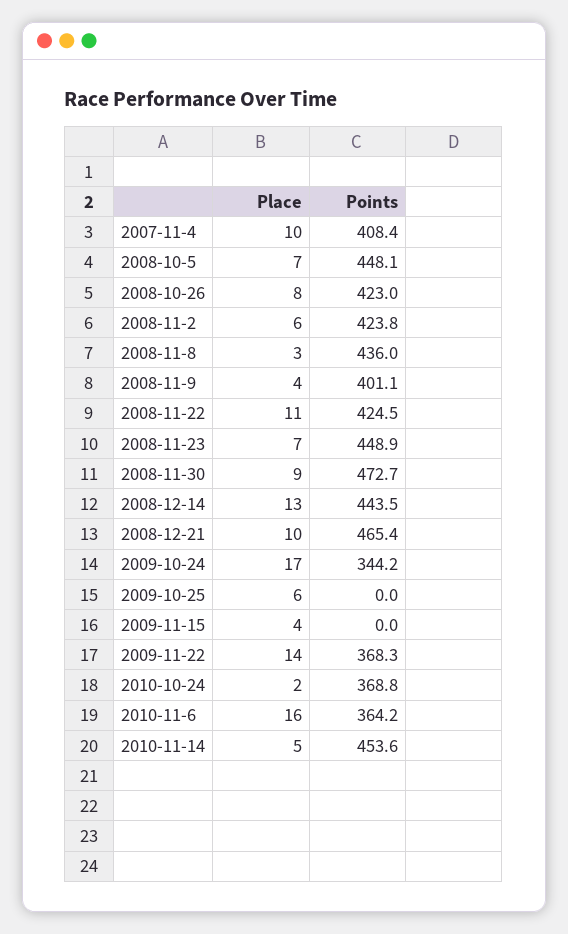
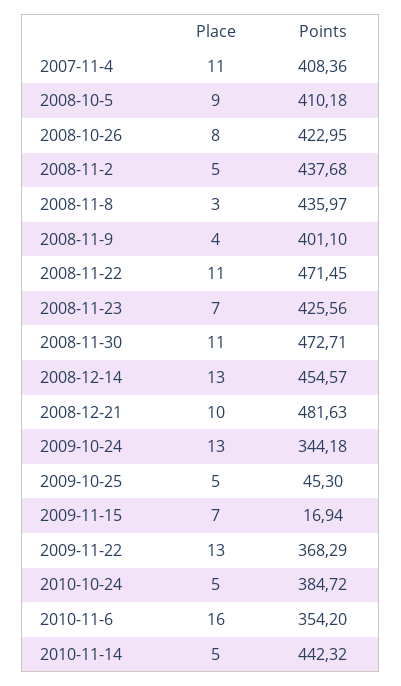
  {
    "Place": {
-     "2007-11-4": 10,
+     "2007-11-4": 11,
-     "2008-10-5": 7,
+     "2008-10-5": 9,
      "2008-10-26": 8,
-     "2008-11-2": 6,
+     "2008-11-2": 5,
      "2008-11-8": 3,
      "2008-11-9": 4,
      "2008-11-22": 11,
      "2008-11-23": 7,
-     "2008-11-30": 9,
+     "2008-11-30": 11,
      "2008-12-14": 13,
      "2008-12-21": 10,
-     "2009-10-24": 17,
+     "2009-10-24": 13,
-     "2009-10-25": 6,
+     "2009-10-25": 5,
-     "2009-11-15": 4,
+     "2009-11-15": 7,
-     "2009-11-22": 14,
+     "2009-11-22": 13,
-     "2010-10-24": 2,
+     "2010-10-24": 5,
      "2010-11-6": 16,
      "2010-11-14": 5
    },
    "Points": {
      "2007-11-4": 408.36,
-     "2008-10-5": 448.1,
+     "2008-10-5": 410.18,
      "2008-10-26": 422.95,
-     "2008-11-2": 423.8,
+     "2008-11-2": 437.68,
      "2008-11-8": 435.97,
      "2008-11-9": 401.1,
-     "2008-11-22": 424.5,
+     "2008-11-22": 471.45,
-     "2008-11-23": 448.9,
+     "2008-11-23": 425.56,
      "2008-11-30": 472.71,
-     "2008-12-14": 443.5,
+     "2008-12-14": 454.57,
-     "2008-12-21": 465.4,
+     "2008-12-21": 481.63,
      "2009-10-24": 344.18,
-     "2009-10-25": 0,
+     "2009-10-25": 45.3,
-     "2009-11-15": 0,
+     "2009-11-15": 16.94,
      "2009-11-22": 368.29,
-     "2010-10-24": 368.8,
+     "2010-10-24": 384.72,
-     "2010-11-6": 364.2,
+     "2010-11-6": 354.2,
-     "2010-11-14": 453.6
+     "2010-11-14": 442.32
    }
  }

